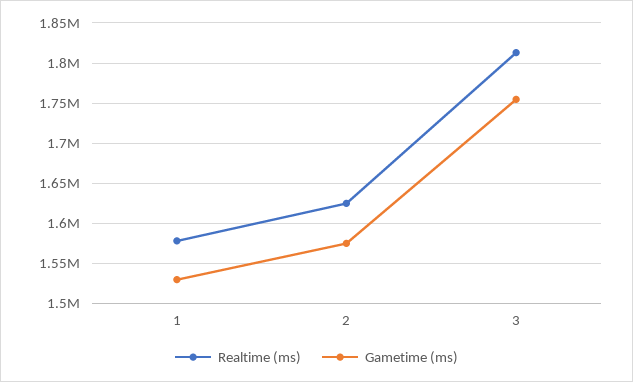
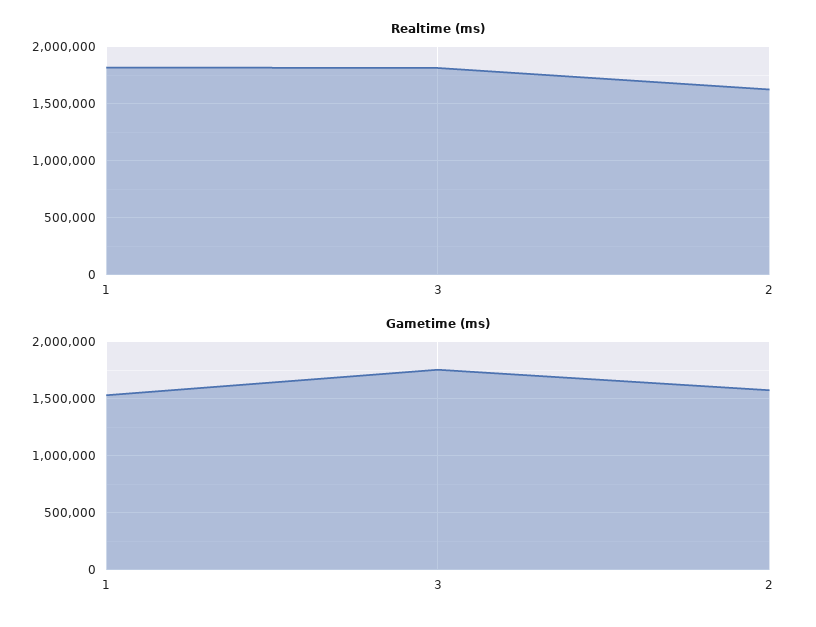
  {
    "Realtime (ms)": {
-     "1": 1580000,
+     "1": 1800000,
      "2": 1630000,
      "3": 1810000
    },
    "Gametime (ms)": {
      "1": 1530000,
      "2": 1580000,
      "3": 1750000
    }
  }

